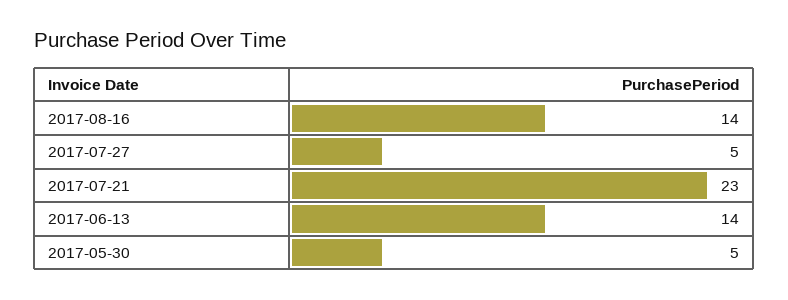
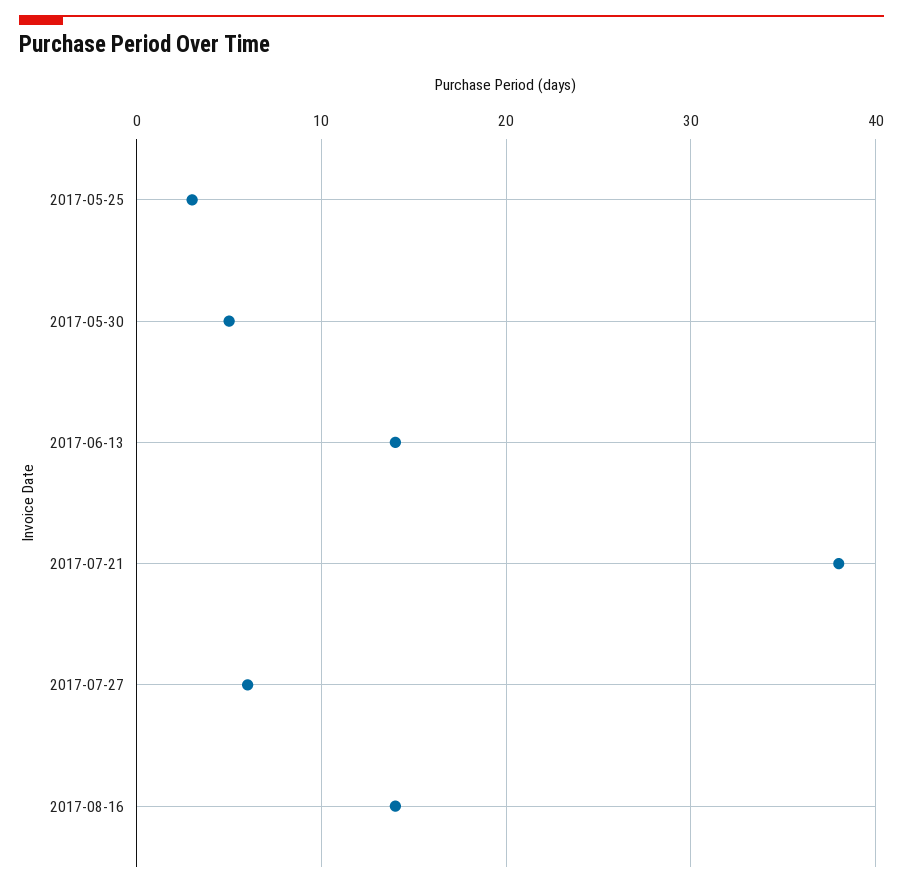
  {
    "2017-08-16": 14,
-   "2017-07-27": 5,
+   "2017-07-27": 6,
-   "2017-07-21": 23,
+   "2017-07-21": 38,
    "2017-06-13": 14,
-   "2017-05-30": 5
+   "2017-05-30": 5,
+   "2017-05-25": 3
  }

